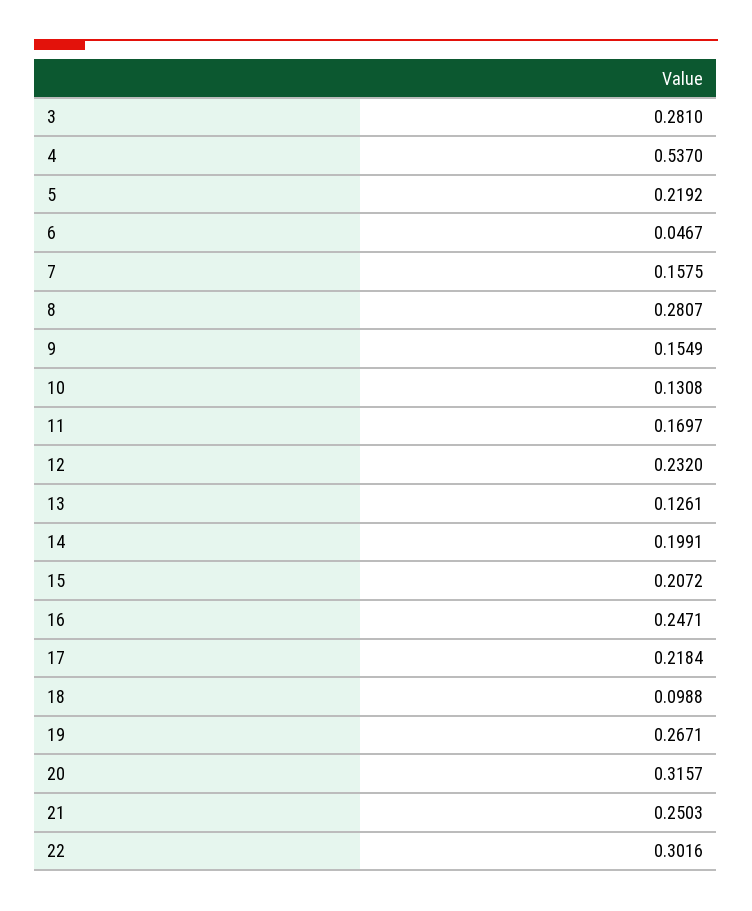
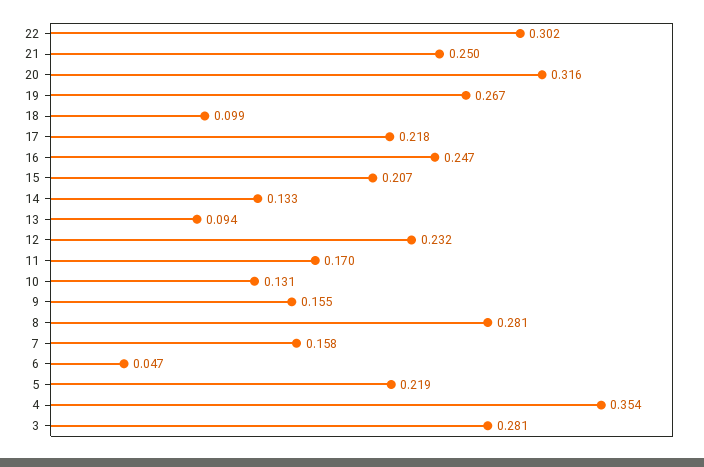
  {
    "3": 0.281,
-   "4": 0.537,
+   "4": 0.354,
    "5": 0.2192,
    "6": 0.0467,
    "7": 0.1575,
    "8": 0.2807,
    "9": 0.1549,
    "10": 0.1308,
    "11": 0.1697,
    "12": 0.232,
-   "13": 0.1261,
+   "13": 0.094,
-   "14": 0.1991,
+   "14": 0.133,
    "15": 0.2072,
    "16": 0.2471,
    "17": 0.2184,
    "18": 0.0988,
    "19": 0.2671,
    "20": 0.3157,
    "21": 0.2503,
    "22": 0.3016
  }

